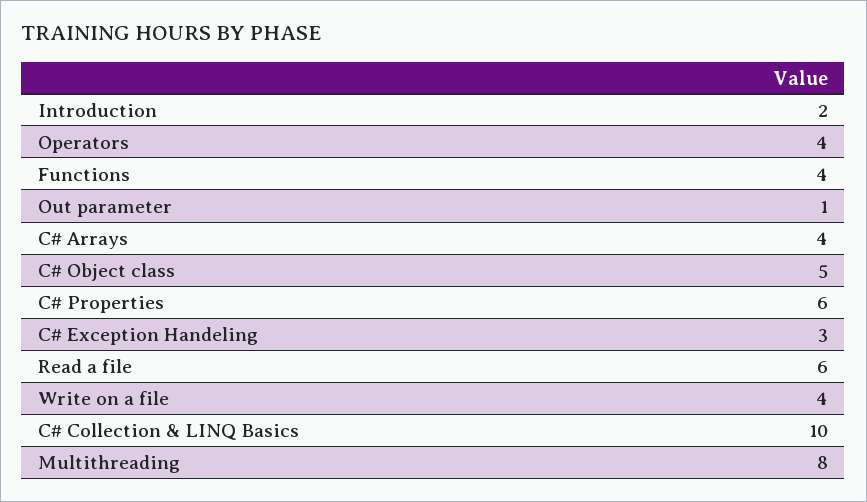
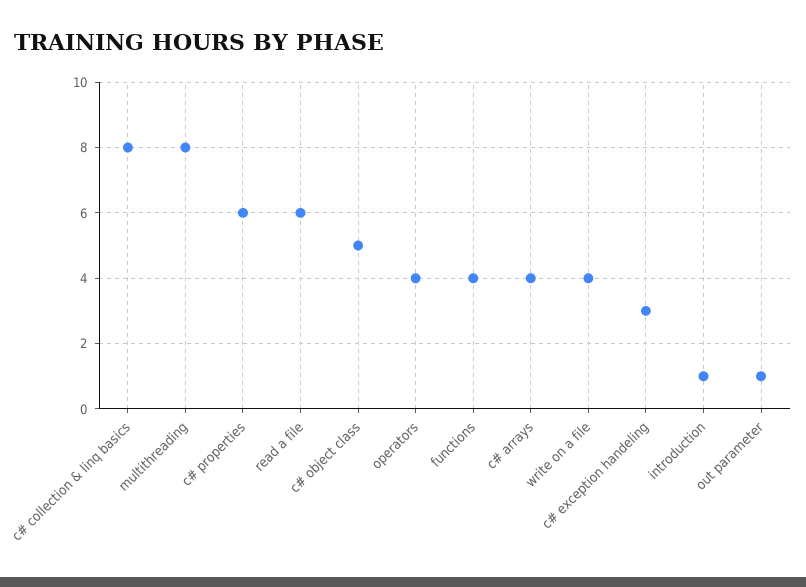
  {
-   "Introduction": 2,
+   "Introduction": 1,
    "Operators": 4,
    "Functions": 4,
    "Out parameter": 1,
    "C# Arrays": 4,
    "C# Object class": 5,
    "C# Properties": 6,
    "C# Exception Handeling": 3,
    "Read a file": 6,
    "Write on a file": 4,
-   "C# Collection & LINQ Basics": 10,
+   "C# Collection & LINQ Basics": 8,
    "Multithreading": 8
  }

